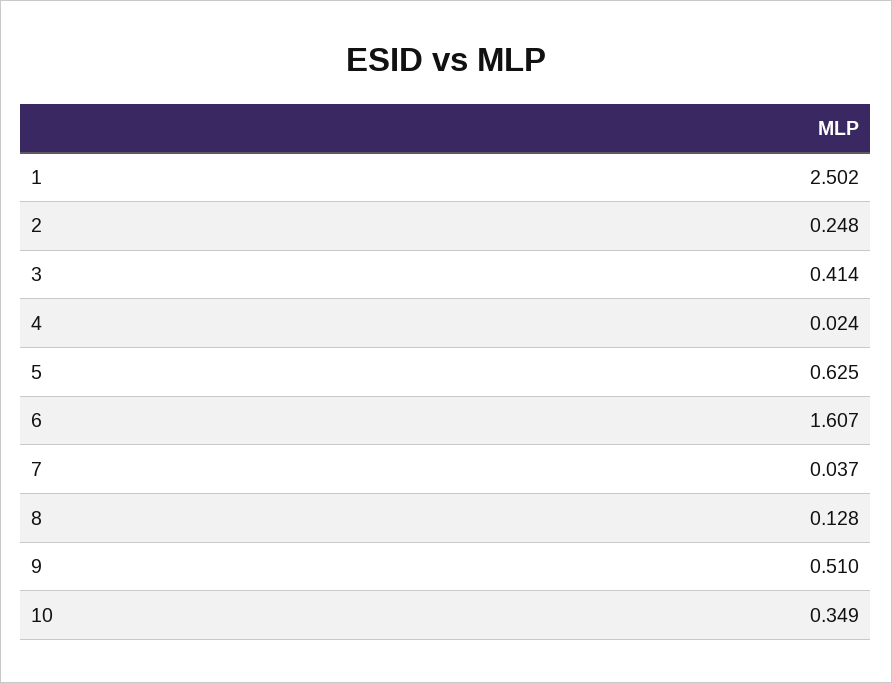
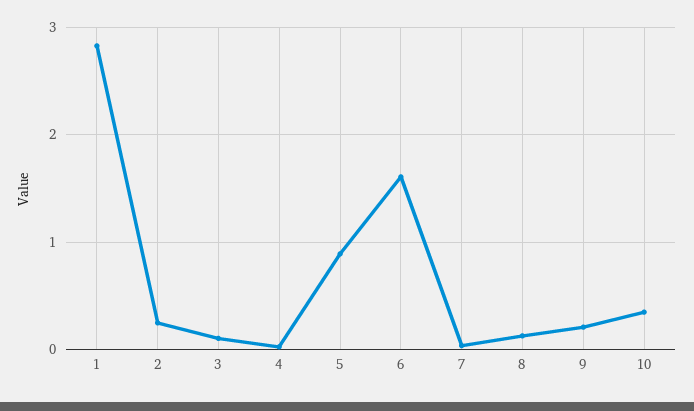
  {
-   "1": 2.502,
+   "1": 2.8,
    "2": 0.248,
-   "3": 0.414,
+   "3": 0.1,
    "4": 0.024,
-   "5": 0.625,
+   "5": 0.9,
    "6": 1.607,
    "7": 0.037,
    "8": 0.128,
-   "9": 0.51,
+   "9": 0.2,
    "10": 0.349
  }

